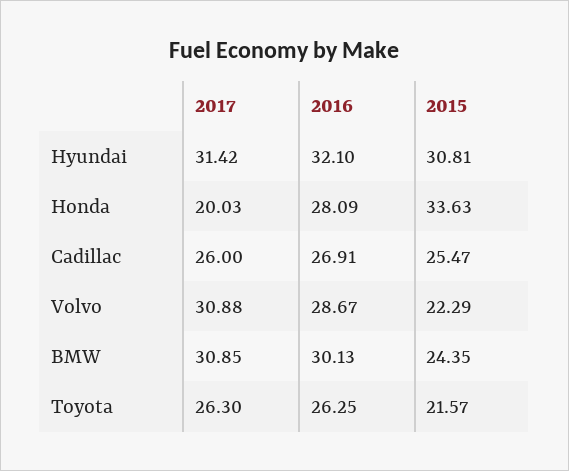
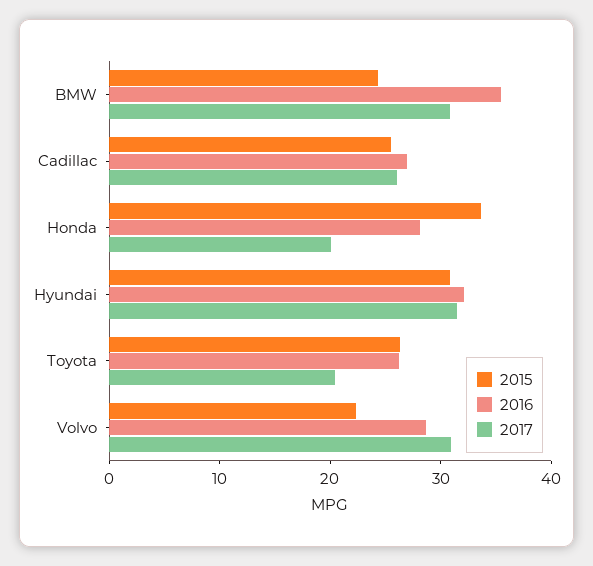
  {
    "2017": {
      "Hyundai": 31.42,
      "Honda": 20.03,
      "Cadillac": 26,
      "Volvo": 30.88,
      "BMW": 30.85,
-     "Toyota": 26.3
+     "Toyota": 20
    },
    "2016": {
      "Hyundai": 32.1,
      "Honda": 28.09,
      "Cadillac": 26.91,
      "Volvo": 28.67,
-     "BMW": 30.13,
+     "BMW": 36,
      "Toyota": 26.25
    },
    "2015": {
      "Hyundai": 30.81,
      "Honda": 33.63,
      "Cadillac": 25.47,
      "Volvo": 22.29,
      "BMW": 24.35,
-     "Toyota": 21.57
+     "Toyota": 26
    }
  }

